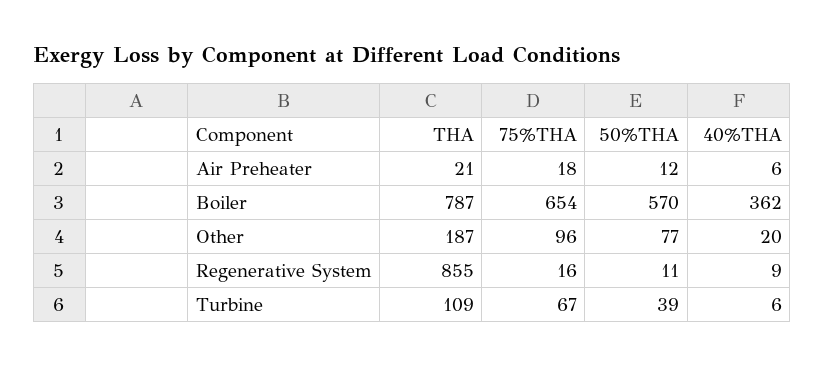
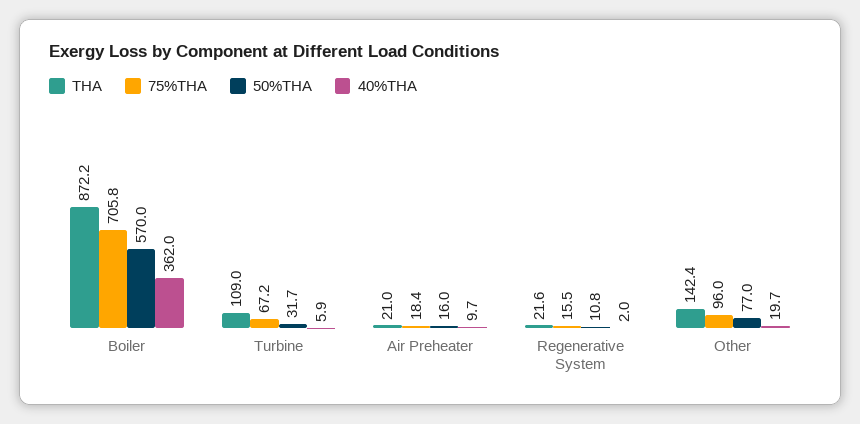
  {
    "THA": {
      "Air Preheater": 21,
-     "Boiler": 787,
+     "Boiler": 872.2,
-     "Other": 187,
+     "Other": 142.4,
-     "Regenerative System": 855,
+     "Regenerative System": 21.6,
      "Turbine": 109
    },
    "75%THA": {
      "Air Preheater": 18.4,
-     "Boiler": 654,
+     "Boiler": 705.8,
      "Other": 96,
      "Regenerative System": 15.5,
      "Turbine": 67.2
    },
    "50%THA": {
-     "Air Preheater": 12,
+     "Air Preheater": 16,
      "Boiler": 570,
      "Other": 77,
      "Regenerative System": 10.8,
-     "Turbine": 39
+     "Turbine": 31.7
    },
    "40%THA": {
-     "Air Preheater": 6,
+     "Air Preheater": 9.7,
      "Boiler": 362,
      "Other": 19.7,
-     "Regenerative System": 9,
+     "Regenerative System": 2,
      "Turbine": 5.9
    }
  }

